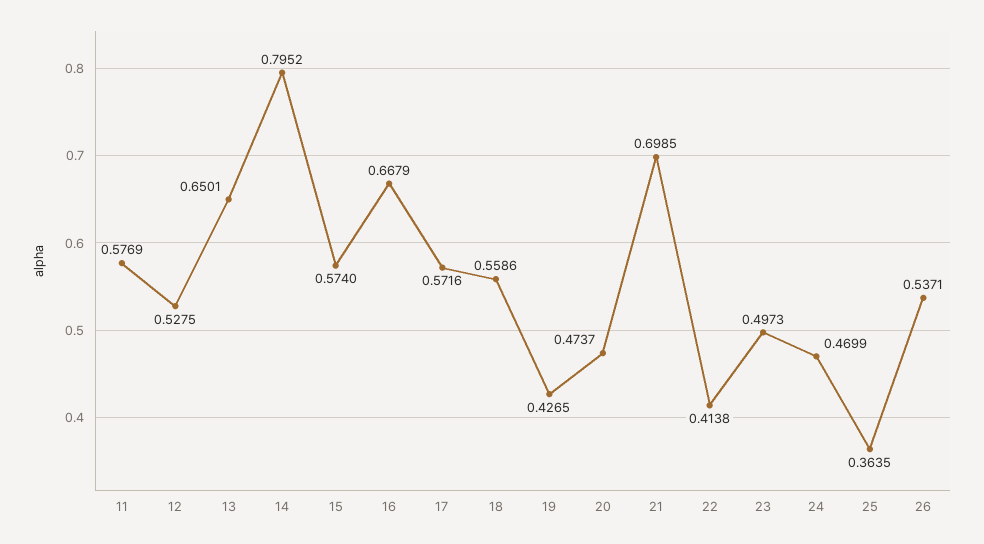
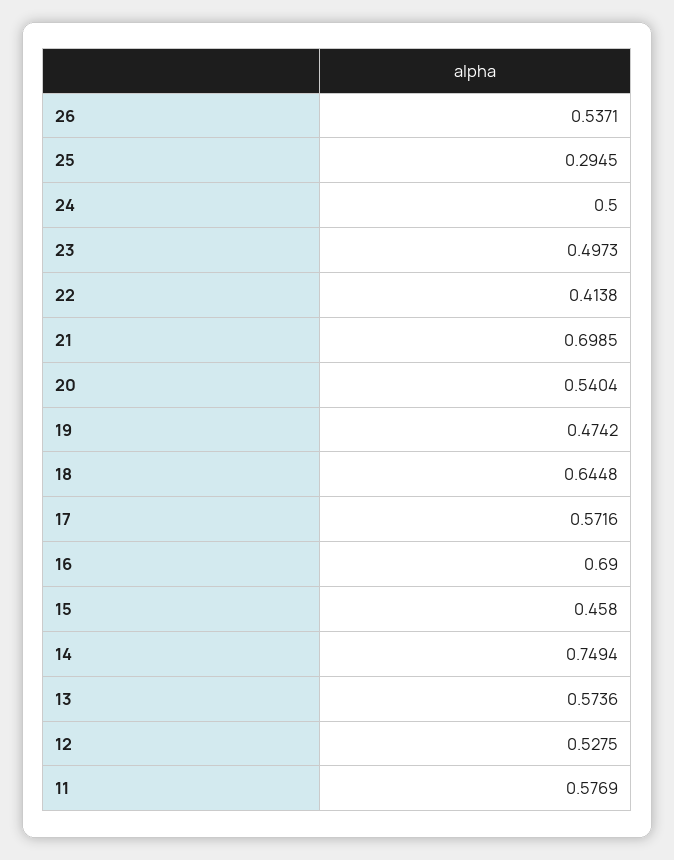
  {
    "11": 0.5769,
    "12": 0.5275,
-   "13": 0.6501,
+   "13": 0.5736,
-   "14": 0.7952,
+   "14": 0.7494,
-   "15": 0.574,
+   "15": 0.458,
-   "16": 0.6679,
+   "16": 0.69,
    "17": 0.5716,
-   "18": 0.5586,
+   "18": 0.6448,
-   "19": 0.4265,
+   "19": 0.4742,
-   "20": 0.4737,
+   "20": 0.5404,
    "21": 0.6985,
    "22": 0.4138,
    "23": 0.4973,
-   "24": 0.4699,
+   "24": 0.5,
-   "25": 0.3635,
+   "25": 0.2945,
    "26": 0.5371
  }

